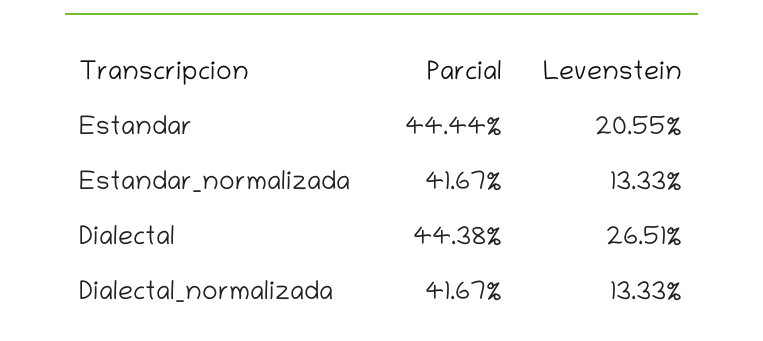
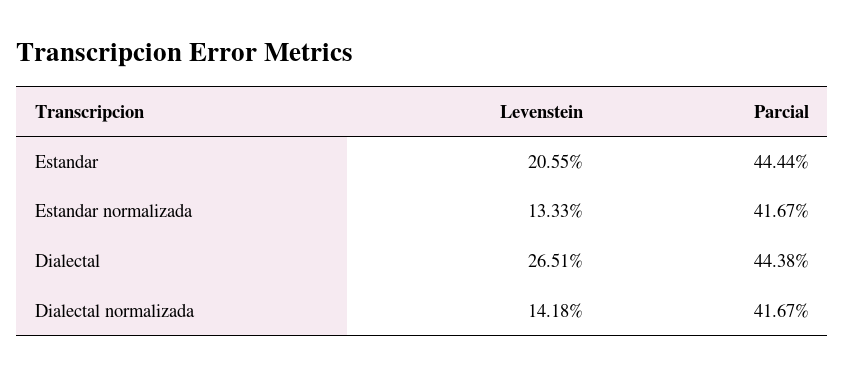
  {
    "Parcial": {
      "Estandar": 44.44,
      "Estandar_normalizada": 41.67,
      "Dialectal": 44.38,
      "Dialectal_normalizada": 41.67
    },
    "Levenstein": {
      "Estandar": 20.55,
      "Estandar_normalizada": 13.33,
      "Dialectal": 26.51,
-     "Dialectal_normalizada": 13.33
+     "Dialectal_normalizada": 14.18
    }
  }

